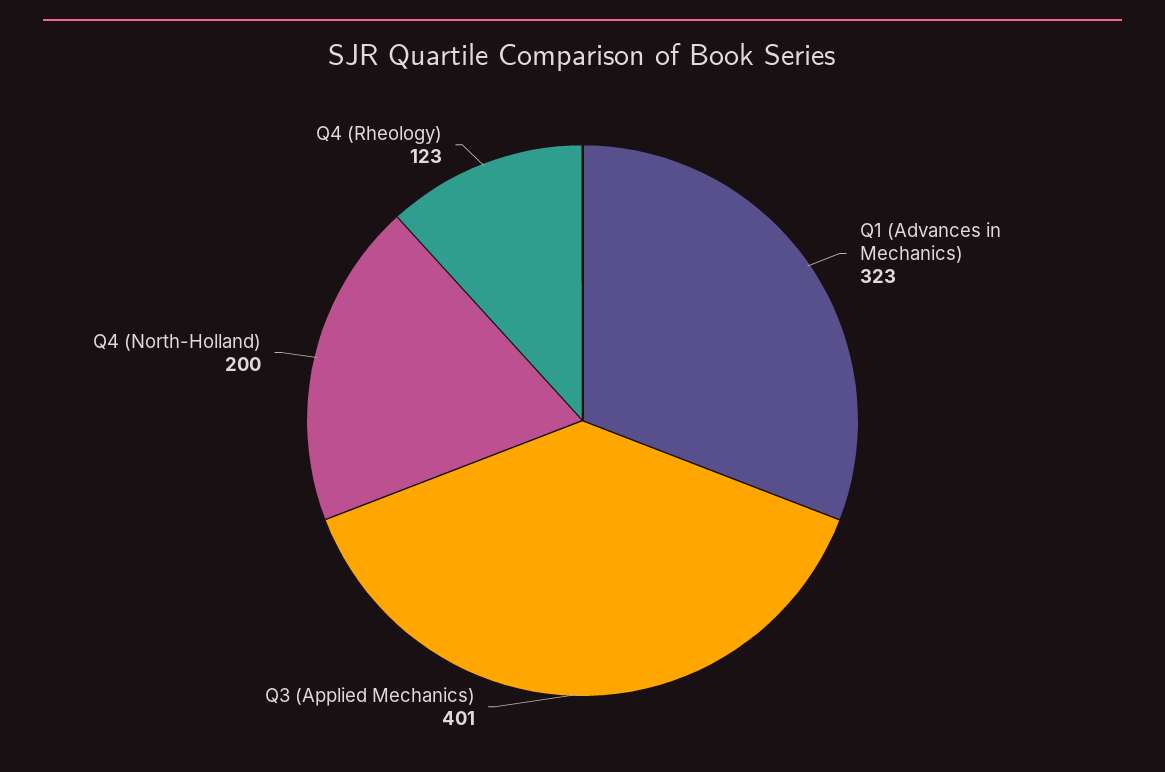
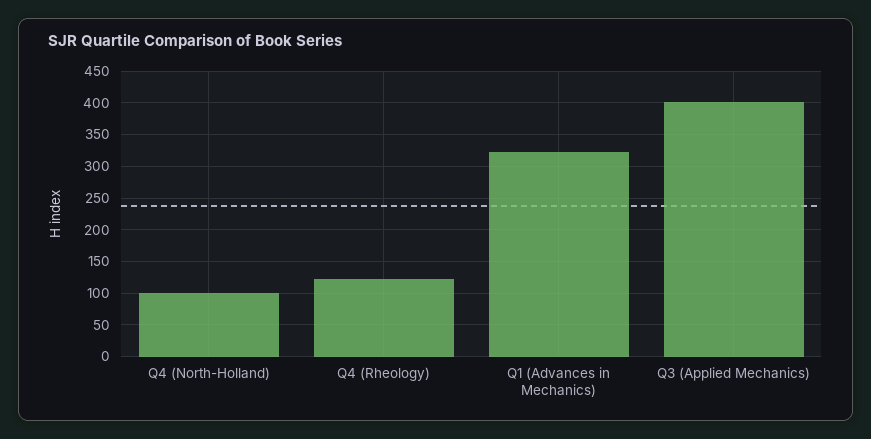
  {
    "Q1 (Advances in Mechanics)": 323,
    "Q3 (Applied Mechanics)": 401,
-   "Q4 (North-Holland)": 200,
+   "Q4 (North-Holland)": 100,
    "Q4 (Rheology)": 123
  }

